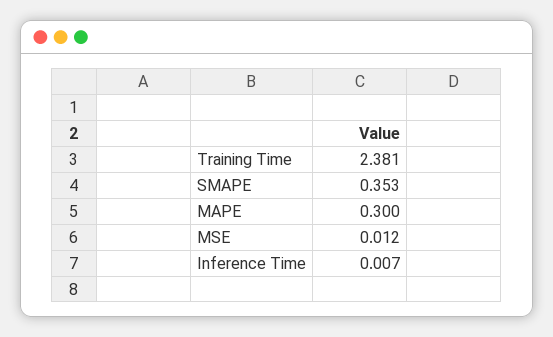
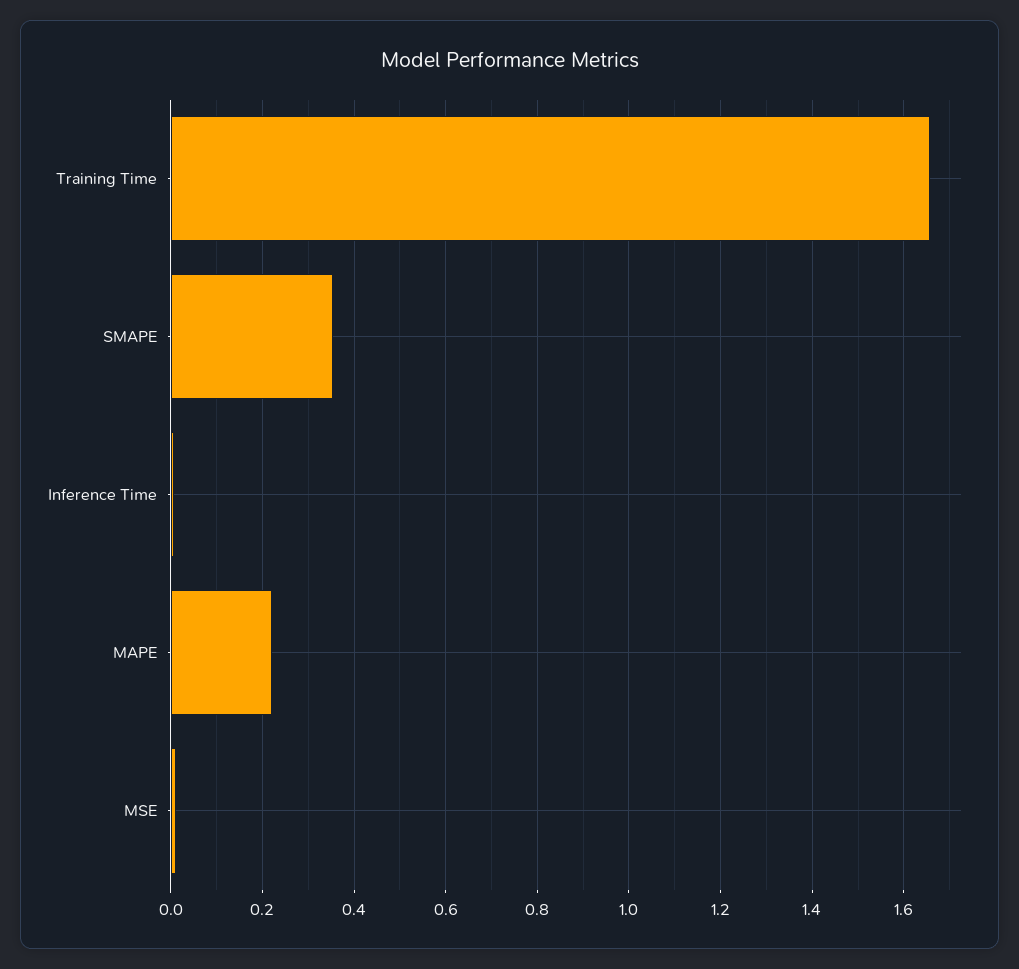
  {
-   "Training Time": 2.381,
+   "Training Time": 1.66,
    "SMAPE": 0.353,
-   "MAPE": 0.3,
+   "MAPE": 0.22,
    "MSE": 0.012,
    "Inference Time": 0.007
  }

